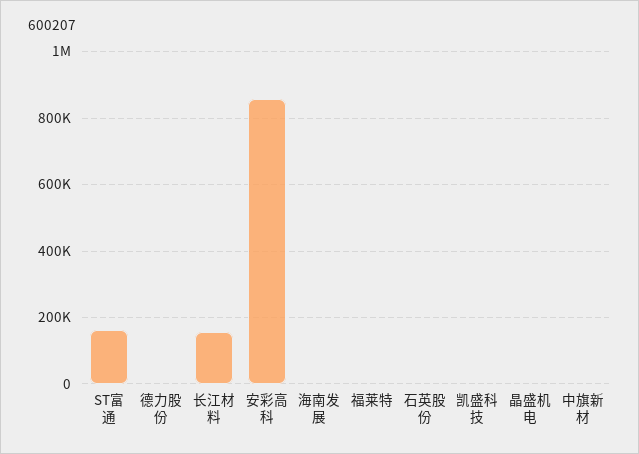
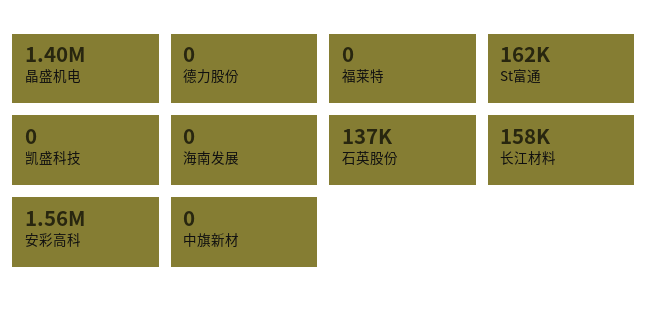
  {
    "ST富通": 162000,
    "德力股份": 0,
    "长江材料": 158000,
-   "安彩高科": 860000,
+   "安彩高科": 1560000,
    "海南发展": 0,
    "福莱特": 0,
-   "石英股份": 0,
+   "石英股份": 137000,
    "凯盛科技": 0,
-   "晶盛机电": 0,
+   "晶盛机电": 1400000,
    "中旗新材": 0
  }

